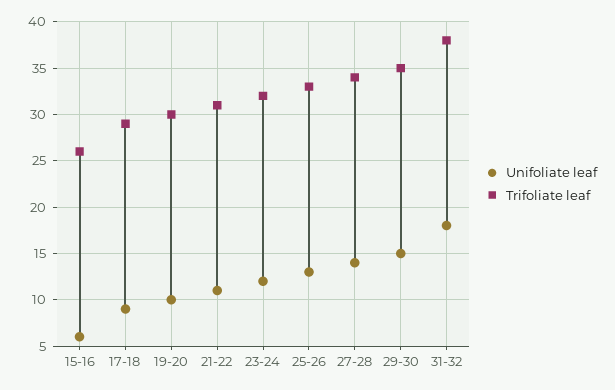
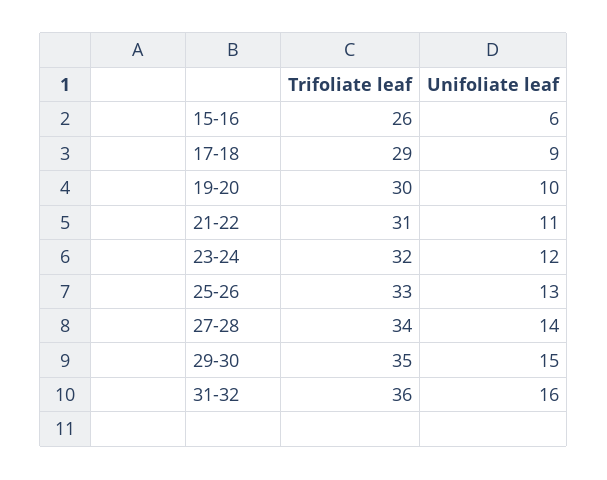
  {
    "Unifoliate leaf": {
      "15-16": 6,
      "17-18": 9,
      "19-20": 10,
      "21-22": 11,
      "23-24": 12,
      "25-26": 13,
      "27-28": 14,
      "29-30": 15,
-     "31-32": 18
+     "31-32": 16
    },
    "Trifoliate leaf": {
      "15-16": 26,
      "17-18": 29,
      "19-20": 30,
      "21-22": 31,
      "23-24": 32,
      "25-26": 33,
      "27-28": 34,
      "29-30": 35,
-     "31-32": 38
+     "31-32": 36
    }
  }

